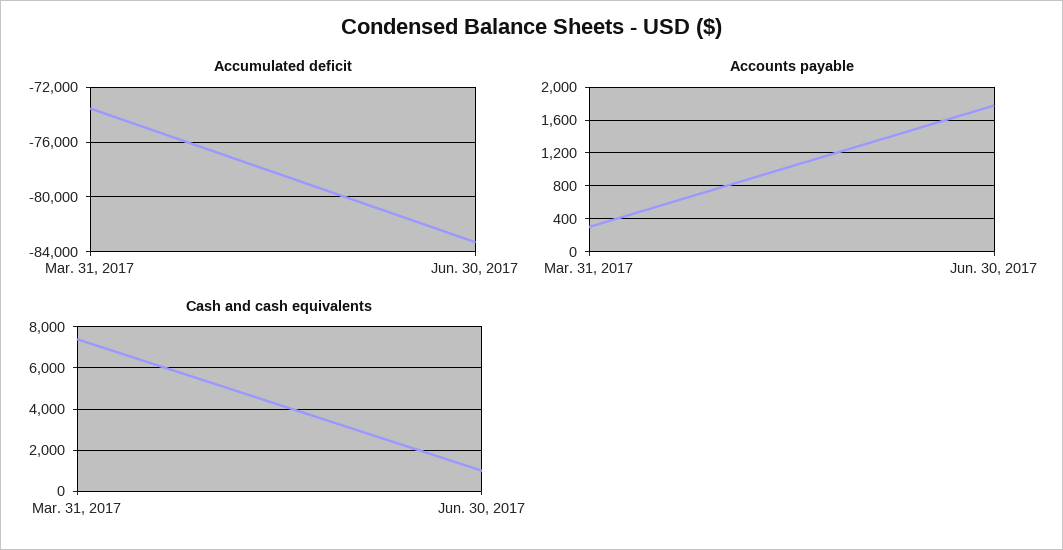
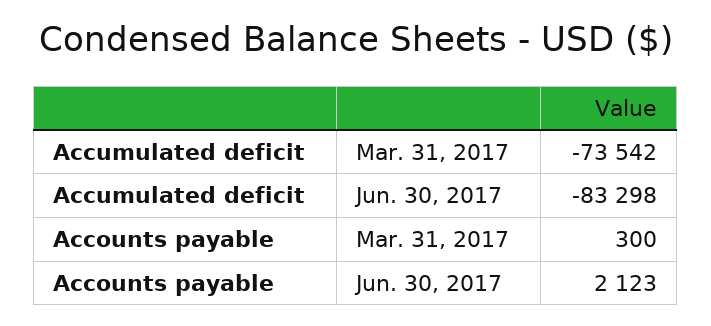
  {
    "Accumulated deficit": {
      "Mar. 31, 2017": -73542,
      "Jun. 30, 2017": -83298
    },
    "Accounts payable": {
      "Mar. 31, 2017": 300,
-     "Jun. 30, 2017": 1800
+     "Jun. 30, 2017": 2123
-   },
+   }
-   "Cash and cash equivalents": {
-     "Mar. 31, 2017": 7500,
-     "Jun. 30, 2017": 1000
-   }
  }

